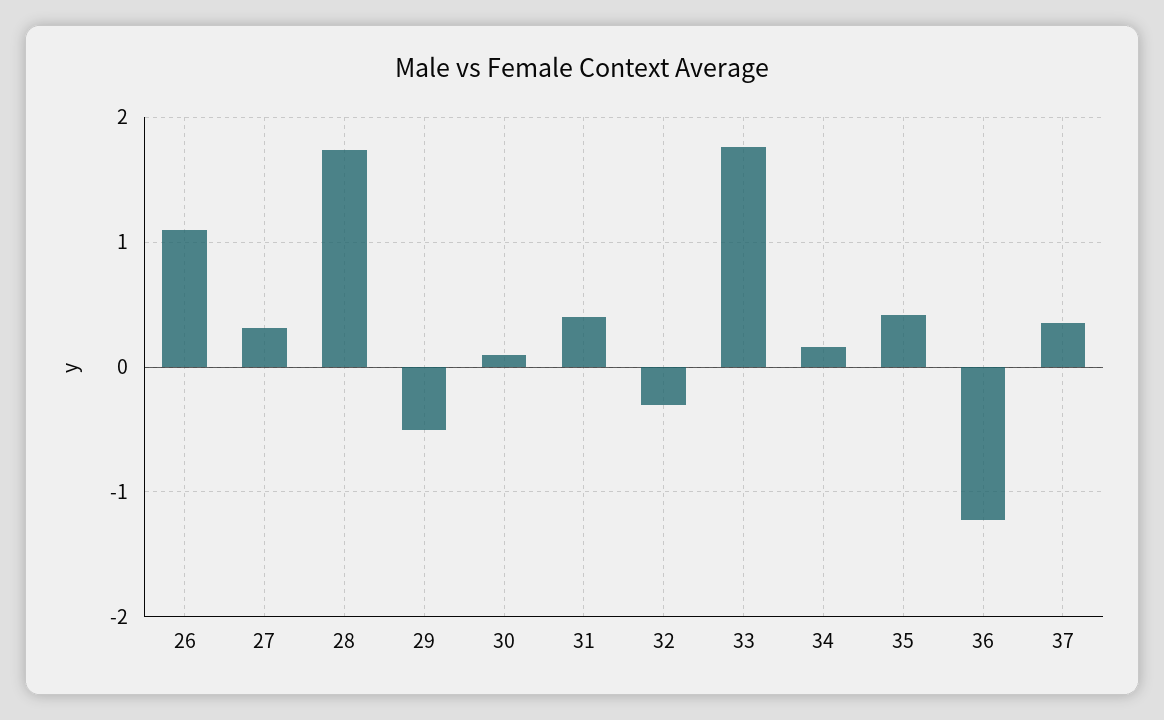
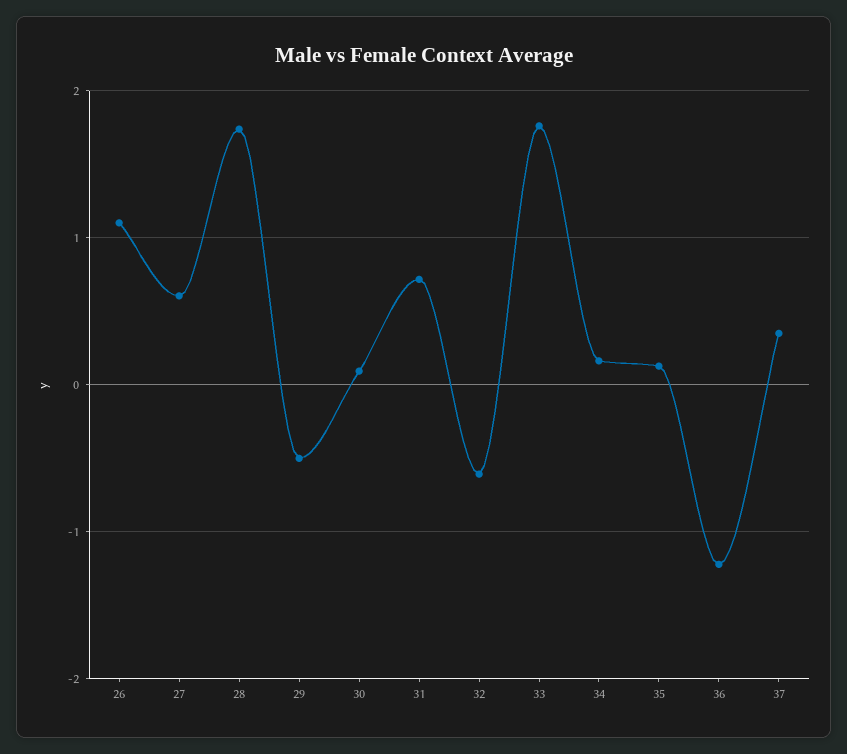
  {
    "26": 1.1,
-   "27": 0.3,
+   "27": 0.6,
    "28": 1.7,
    "29": -0.5,
    "30": 0.1,
-   "31": 0.4,
+   "31": 0.7,
-   "32": -0.3,
+   "32": -0.6,
    "33": 1.8,
    "34": 0.2,
-   "35": 0.4,
+   "35": 0.1,
    "36": -1.2,
    "37": 0.4
  }

